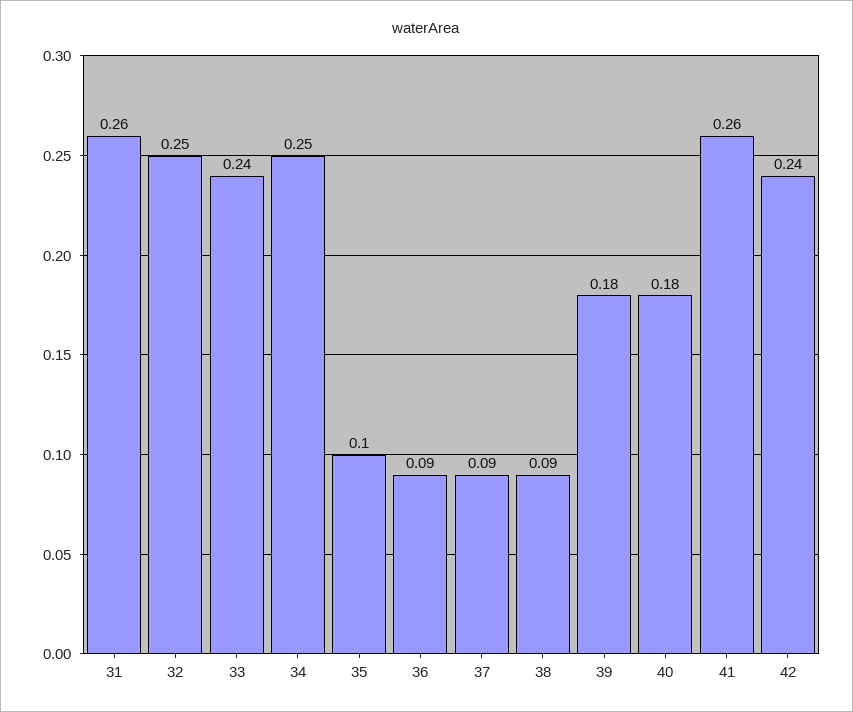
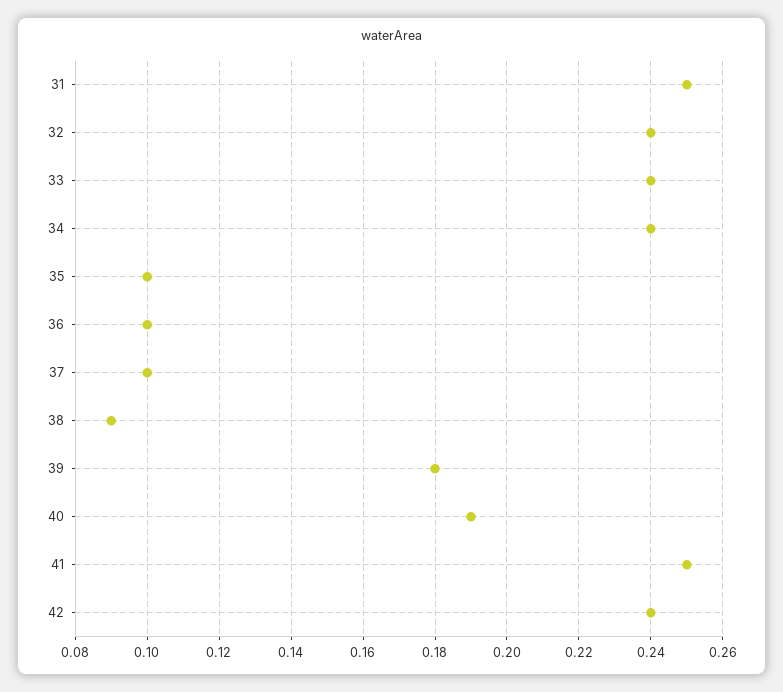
  {
-   "31": 0.26,
+   "31": 0.25,
-   "32": 0.25,
+   "32": 0.24,
    "33": 0.24,
-   "34": 0.25,
+   "34": 0.24,
    "35": 0.1,
-   "36": 0.09,
+   "36": 0.1,
-   "37": 0.09,
+   "37": 0.1,
    "38": 0.09,
    "39": 0.18,
-   "40": 0.18,
+   "40": 0.19,
-   "41": 0.26,
+   "41": 0.25,
    "42": 0.24
  }

